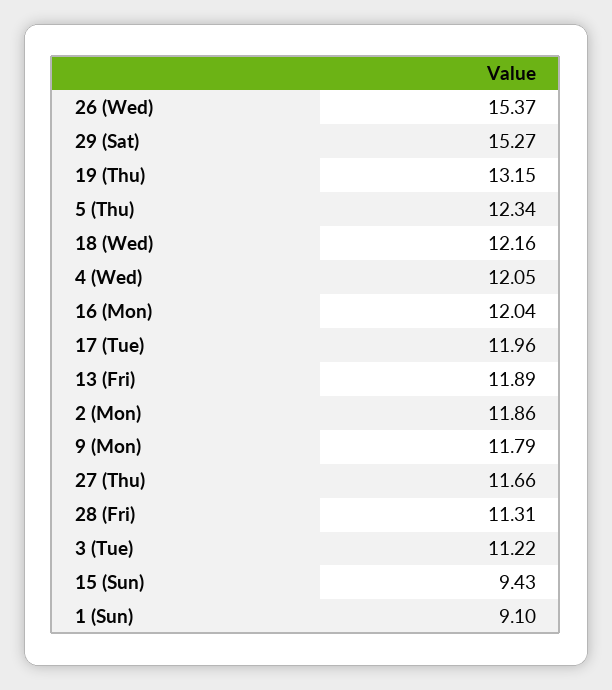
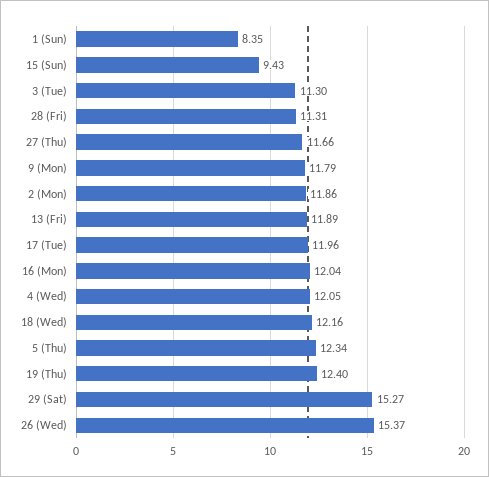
  {
    "26 (Wed)": 15.37,
    "29 (Sat)": 15.27,
-   "19 (Thu)": 13.15,
+   "19 (Thu)": 12.4,
    "5 (Thu)": 12.34,
    "18 (Wed)": 12.16,
    "4 (Wed)": 12.05,
    "16 (Mon)": 12.04,
    "17 (Tue)": 11.96,
    "13 (Fri)": 11.89,
    "2 (Mon)": 11.86,
    "9 (Mon)": 11.79,
    "27 (Thu)": 11.66,
    "28 (Fri)": 11.31,
-   "3 (Tue)": 11.22,
+   "3 (Tue)": 11.3,
    "15 (Sun)": 9.43,
-   "1 (Sun)": 9.1
+   "1 (Sun)": 8.35
  }

